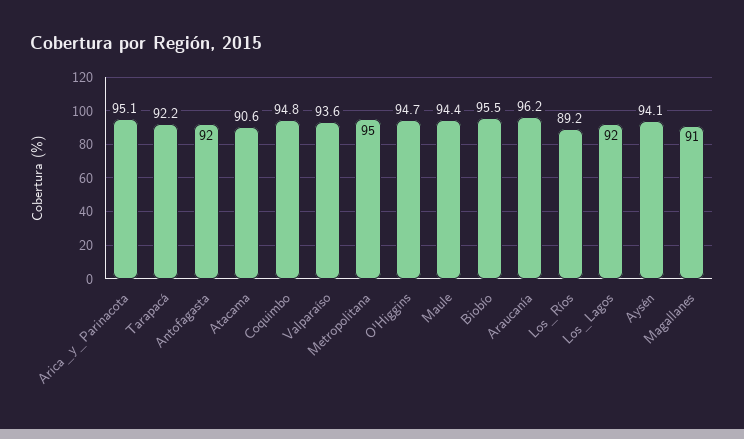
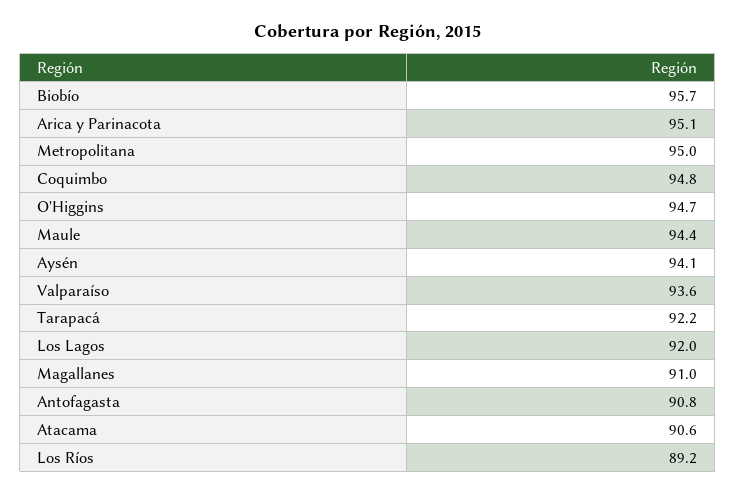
  {
    "Arica_y_Parinacota": 95.1,
    "Tarapacá": 92.2,
-   "Antofagasta": 92,
+   "Antofagasta": 90.8,
    "Atacama": 90.6,
    "Coquimbo": 94.8,
    "Valparaíso": 93.6,
    "Metropolitana": 95,
    "O'Higgins": 94.7,
    "Maule": 94.4,
-   "Biobío": 95.5,
+   "Biobío": 95.7,
-   "Araucanía": 96.2,
    "Los_Ríos": 89.2,
    "Los_Lagos": 92,
    "Aysén": 94.1,
    "Magallanes": 91
  }

